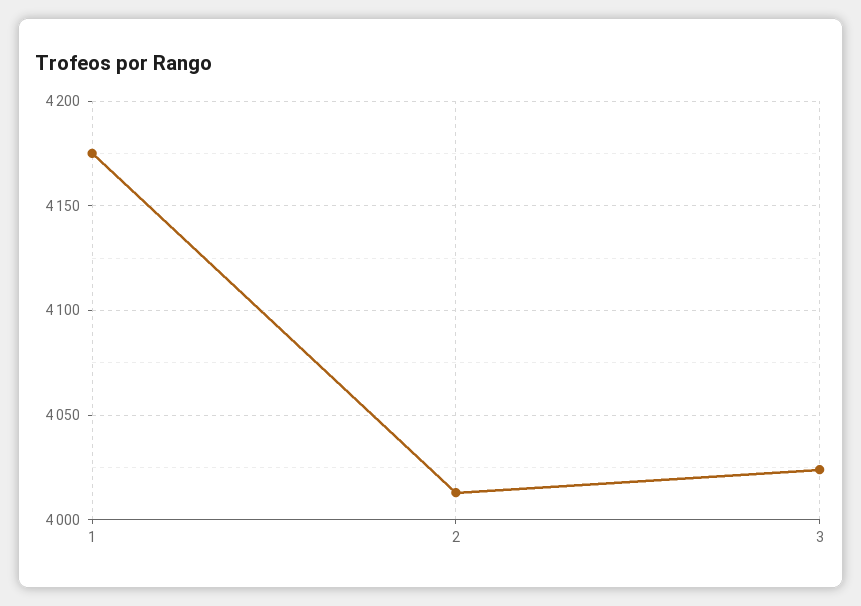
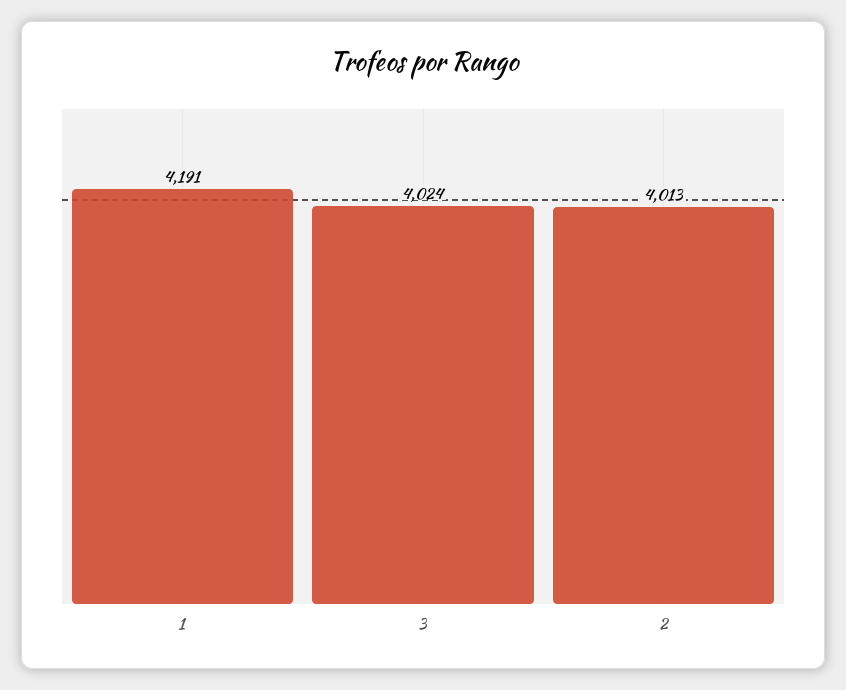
  {
-   "1": 4175,
+   "1": 4191,
    "2": 4013,
    "3": 4024
  }

